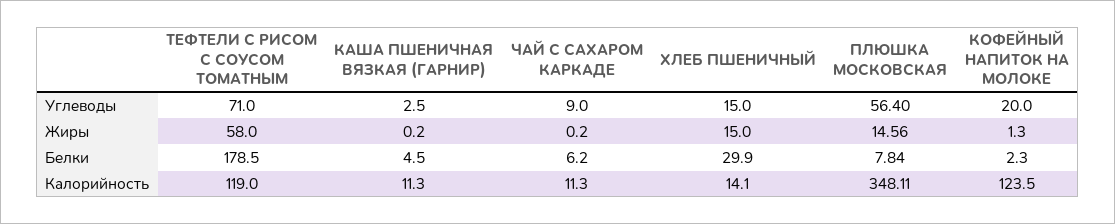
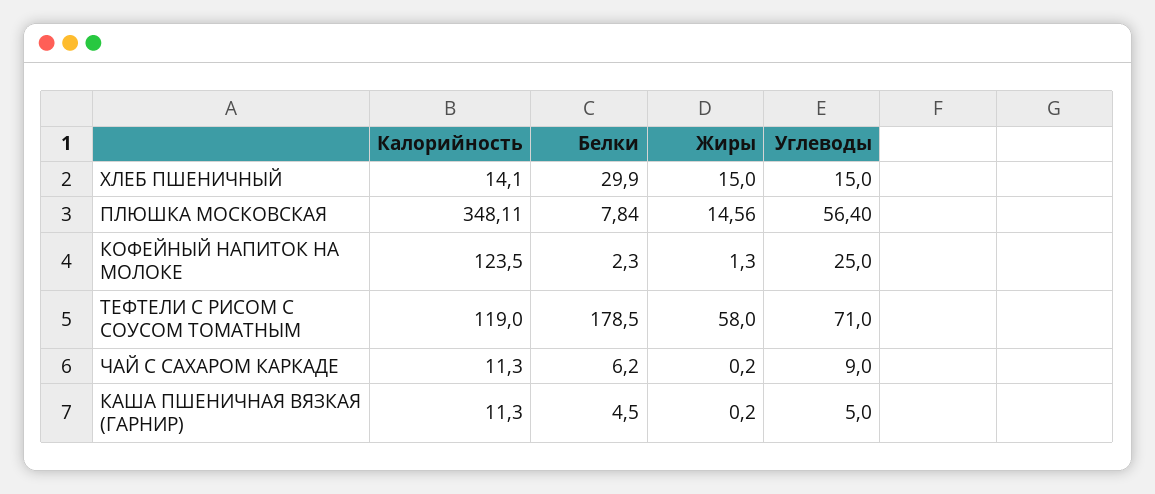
  {
    "ТЕФТЕЛИ С РИСОМ С СОУСОМ ТОМАТНЫМ": {
      "Углеводы": 71,
      "Жиры": 58,
      "Белки": 178.5,
      "Калорийность": 119
    },
    "КАША ПШЕНИЧНАЯ ВЯЗКАЯ (ГАРНИР)": {
-     "Углеводы": 2.5,
+     "Углеводы": 5,
      "Жиры": 0.2,
      "Белки": 4.5,
      "Калорийность": 11.3
    },
    "ЧАЙ С САХАРОМ КАРКАДЕ": {
      "Углеводы": 9,
      "Жиры": 0.2,
      "Белки": 6.2,
      "Калорийность": 11.3
    },
    "ХЛЕБ ПШЕНИЧНЫЙ": {
      "Углеводы": 15,
      "Жиры": 15,
      "Белки": 29.9,
      "Калорийность": 14.1
    },
    "ПЛЮШКА МОСКОВСКАЯ": {
      "Углеводы": 56.4,
      "Жиры": 14.56,
      "Белки": 7.84,
      "Калорийность": 348.11
    },
    "КОФЕЙНЫЙ НАПИТОК НА МОЛОКЕ": {
-     "Углеводы": 20,
+     "Углеводы": 25,
      "Жиры": 1.3,
      "Белки": 2.3,
      "Калорийность": 123.5
    }
  }

